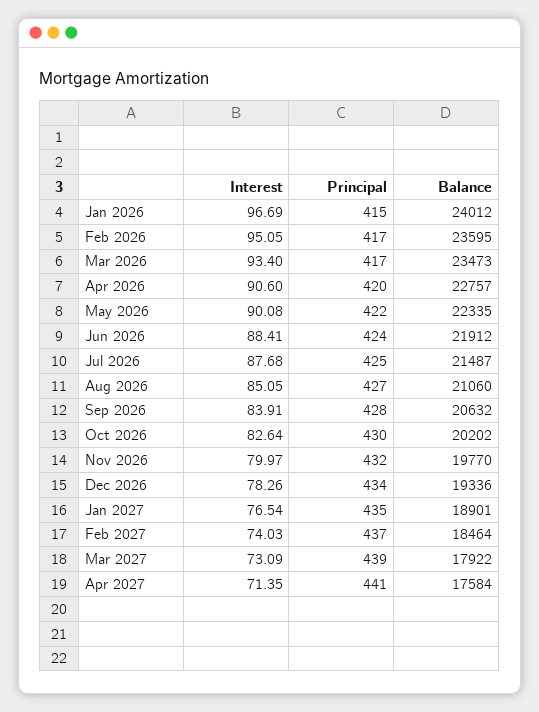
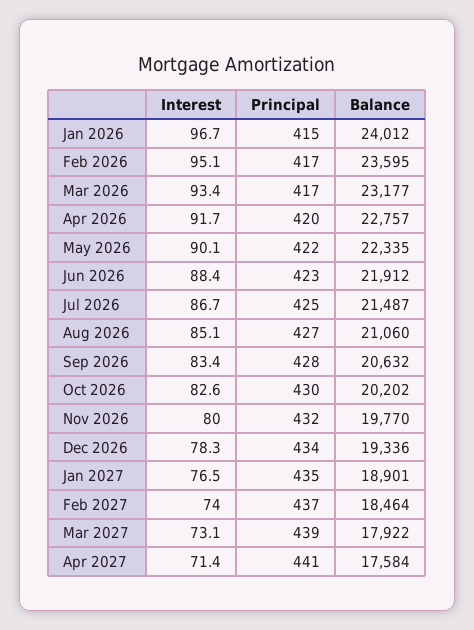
  {
    "Interest": {
      "Jan 2026": 96.69,
      "Feb 2026": 95.05,
      "Mar 2026": 93.4,
-     "Apr 2026": 90.6,
+     "Apr 2026": 91.7,
      "May 2026": 90.08,
      "Jun 2026": 88.41,
-     "Jul 2026": 87.68,
+     "Jul 2026": 86.7,
      "Aug 2026": 85.05,
-     "Sep 2026": 83.91,
+     "Sep 2026": 83.4,
      "Oct 2026": 82.64,
      "Nov 2026": 79.97,
      "Dec 2026": 78.26,
      "Jan 2027": 76.54,
      "Feb 2027": 74.03,
      "Mar 2027": 73.09,
      "Apr 2027": 71.35
    },
    "Principal": {
      "Jan 2026": 415,
      "Feb 2026": 417,
      "Mar 2026": 417,
      "Apr 2026": 420,
      "May 2026": 422,
-     "Jun 2026": 424,
+     "Jun 2026": 423,
      "Jul 2026": 425,
      "Aug 2026": 427,
      "Sep 2026": 428,
      "Oct 2026": 430,
      "Nov 2026": 432,
      "Dec 2026": 434,
      "Jan 2027": 435,
      "Feb 2027": 437,
      "Mar 2027": 439,
      "Apr 2027": 441
    },
    "Balance": {
      "Jan 2026": 24012,
      "Feb 2026": 23595,
-     "Mar 2026": 23473,
+     "Mar 2026": 23177,
      "Apr 2026": 22757,
      "May 2026": 22335,
      "Jun 2026": 21912,
      "Jul 2026": 21487,
      "Aug 2026": 21060,
      "Sep 2026": 20632,
      "Oct 2026": 20202,
      "Nov 2026": 19770,
      "Dec 2026": 19336,
      "Jan 2027": 18901,
      "Feb 2027": 18464,
      "Mar 2027": 17922,
      "Apr 2027": 17584
    }
  }

